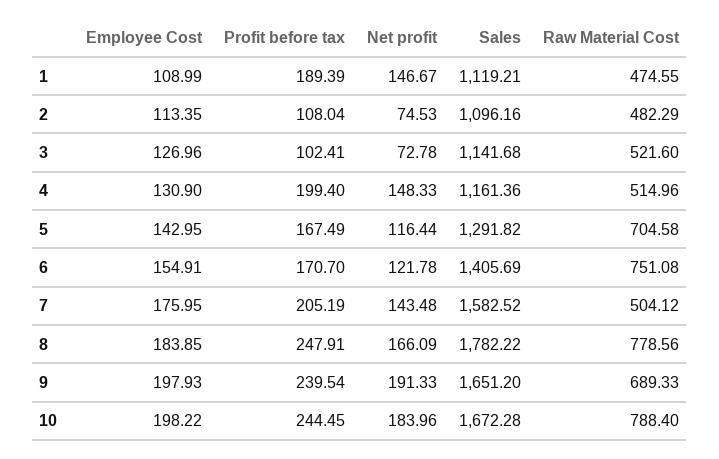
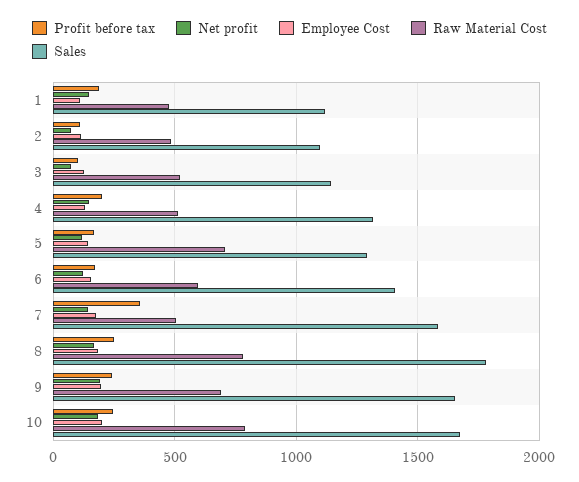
  {
    "Employee Cost": {
      "1": 108.99,
      "2": 113.35,
      "3": 126.96,
      "4": 130.9,
      "5": 142.95,
      "6": 154.91,
      "7": 175.95,
      "8": 183.85,
      "9": 197.93,
      "10": 198.22
    },
    "Profit before tax": {
      "1": 189.39,
      "2": 108.04,
      "3": 102.41,
      "4": 199.4,
      "5": 167.49,
      "6": 170.7,
-     "7": 205.19,
+     "7": 350,
      "8": 247.91,
      "9": 239.54,
      "10": 244.45
    },
    "Net profit": {
      "1": 146.67,
      "2": 74.53,
      "3": 72.78,
      "4": 148.33,
      "5": 116.44,
      "6": 121.78,
      "7": 143.48,
      "8": 166.09,
      "9": 191.33,
      "10": 183.96
    },
    "Sales": {
      "1": 1119.21,
      "2": 1096.16,
      "3": 1141.68,
-     "4": 1161.36,
+     "4": 1300,
      "5": 1291.82,
      "6": 1405.69,
      "7": 1582.52,
      "8": 1782.22,
      "9": 1651.2,
      "10": 1672.28
    },
    "Raw Material Cost": {
      "1": 474.55,
      "2": 482.29,
      "3": 521.6,
      "4": 514.96,
      "5": 704.58,
-     "6": 751.08,
+     "6": 600,
      "7": 504.12,
      "8": 778.56,
      "9": 689.33,
      "10": 788.4
    }
  }

